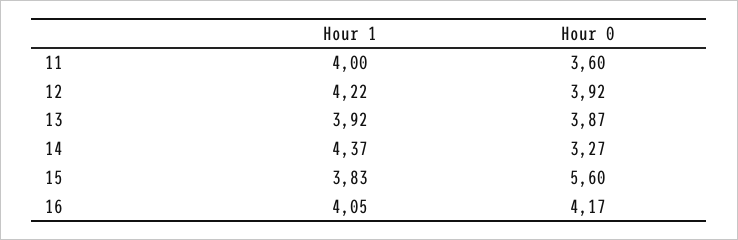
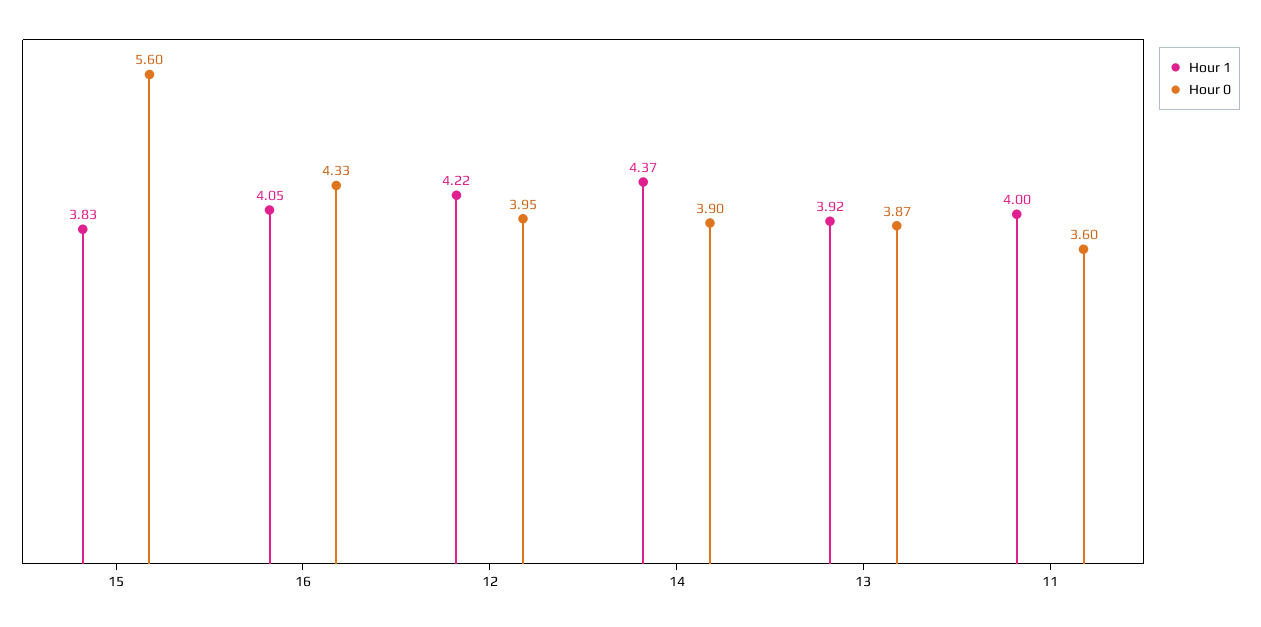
  {
    "Hour 1": {
      "11": 4,
      "12": 4.22,
      "13": 3.92,
      "14": 4.37,
      "15": 3.83,
      "16": 4.05
    },
    "Hour 0": {
      "11": 3.6,
-     "12": 3.92,
+     "12": 3.95,
      "13": 3.87,
-     "14": 3.27,
+     "14": 3.9,
      "15": 5.6,
-     "16": 4.17
+     "16": 4.33
    }
  }

